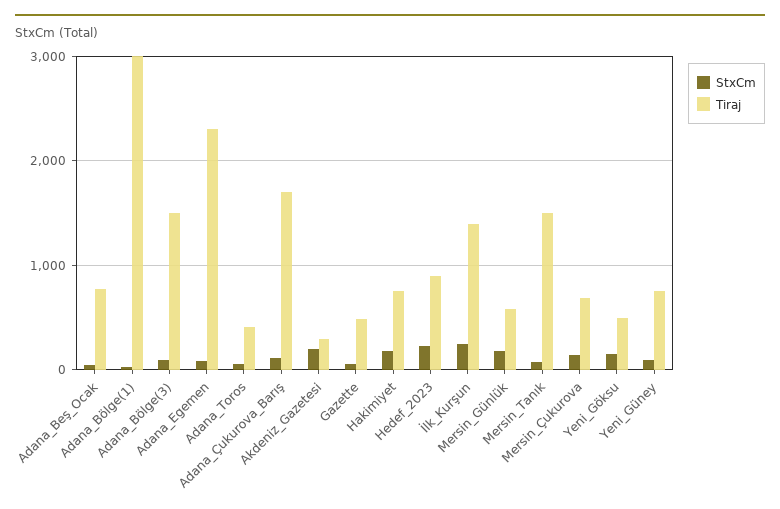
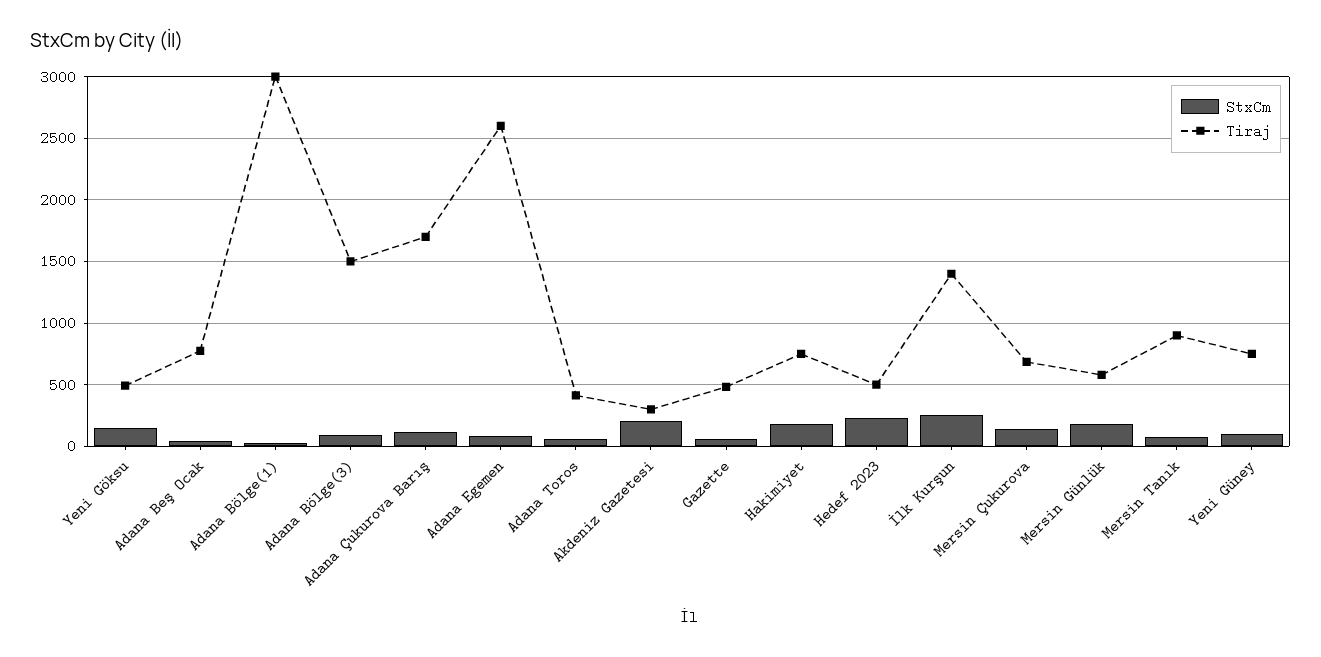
  {
    "StxCm": {
      "Adana_Beş_Ocak": 50,
      "Adana_Bölge(1)": 50,
      "Adana_Bölge(3)": 100,
      "Adana_Egemen": 100,
      "Adana_Toros": 50,
      "Adana_Çukurova_Barış": 100,
      "Akdeniz_Gazetesi": 200,
      "Gazette": 50,
      "Hakimiyet": 200,
      "Hedef_2023": 250,
      "İlk_Kurşun": 250,
      "Mersin_Günlük": 200,
      "Mersin_Tanık": 50,
      "Mersin_Çukurova": 150,
      "Yeni_Göksu": 150,
      "Yeni_Güney": 100
    },
    "Tiraj": {
      "Adana_Beş_Ocak": 800,
      "Adana_Bölge(1)": 3000,
      "Adana_Bölge(3)": 1500,
-     "Adana_Egemen": 2300,
+     "Adana_Egemen": 2600,
      "Adana_Toros": 400,
      "Adana_Çukurova_Barış": 1700,
      "Akdeniz_Gazetesi": 300,
      "Gazette": 500,
      "Hakimiyet": 750,
-     "Hedef_2023": 900,
+     "Hedef_2023": 500,
      "İlk_Kurşun": 1400,
      "Mersin_Günlük": 600,
-     "Mersin_Tanık": 1500,
+     "Mersin_Tanık": 900,
      "Mersin_Çukurova": 700,
      "Yeni_Göksu": 500,
      "Yeni_Güney": 750
    }
  }

